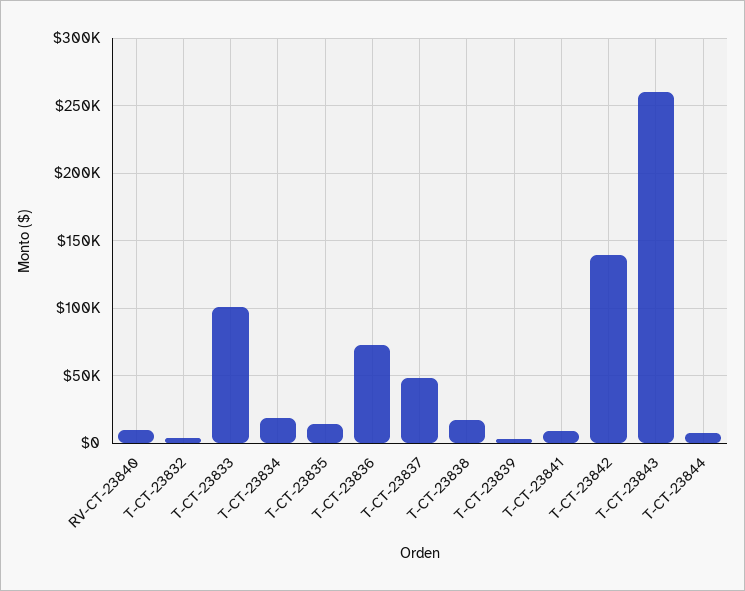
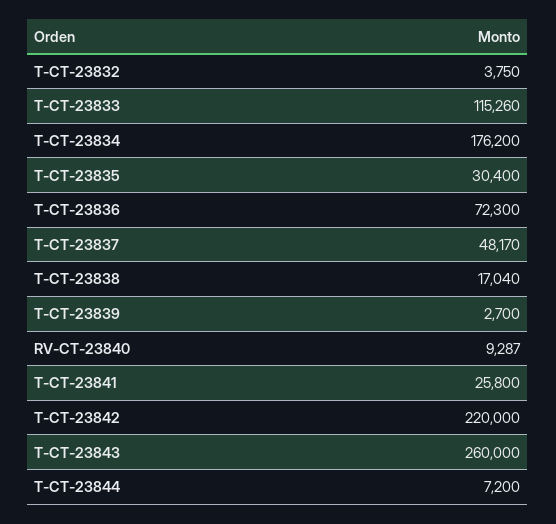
  {
    "RV-CT-23840": 9287,
    "T-CT-23832": 3750,
-   "T-CT-23833": 100000,
+   "T-CT-23833": 115260,
-   "T-CT-23834": 20000,
+   "T-CT-23834": 176200,
-   "T-CT-23835": 15000,
+   "T-CT-23835": 30400,
    "T-CT-23836": 72300,
    "T-CT-23837": 48170,
    "T-CT-23838": 17040,
    "T-CT-23839": 2700,
-   "T-CT-23841": 10000,
+   "T-CT-23841": 25800,
-   "T-CT-23842": 140000,
+   "T-CT-23842": 220000,
    "T-CT-23843": 260000,
    "T-CT-23844": 7200
  }

